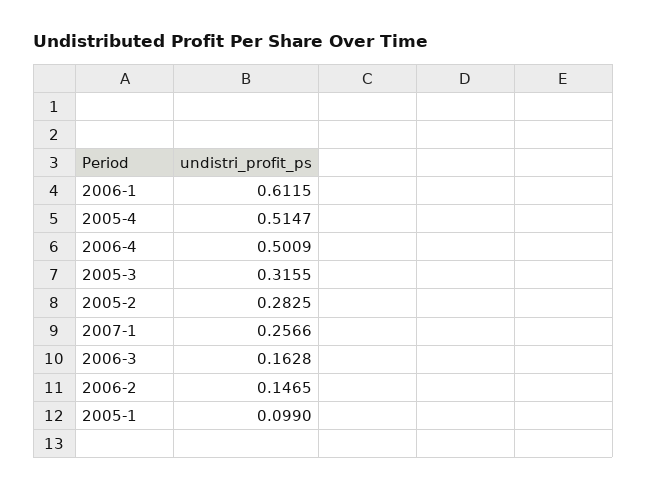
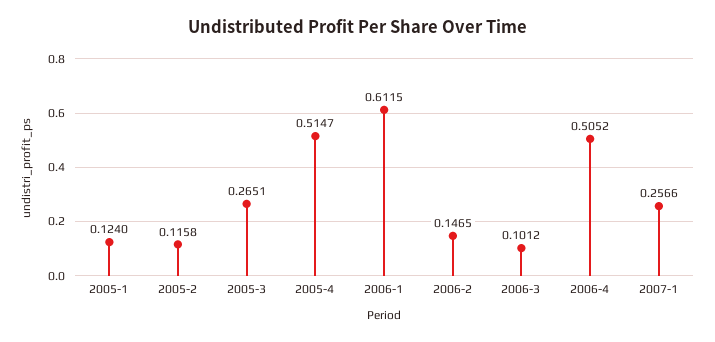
  {
    "2006-1": 0.6115,
    "2005-4": 0.5147,
-   "2006-4": 0.5009,
+   "2006-4": 0.5052,
-   "2005-3": 0.3155,
+   "2005-3": 0.2651,
-   "2005-2": 0.2825,
+   "2005-2": 0.1158,
    "2007-1": 0.2566,
-   "2006-3": 0.1628,
+   "2006-3": 0.1012,
    "2006-2": 0.1465,
-   "2005-1": 0.099
+   "2005-1": 0.124
  }

